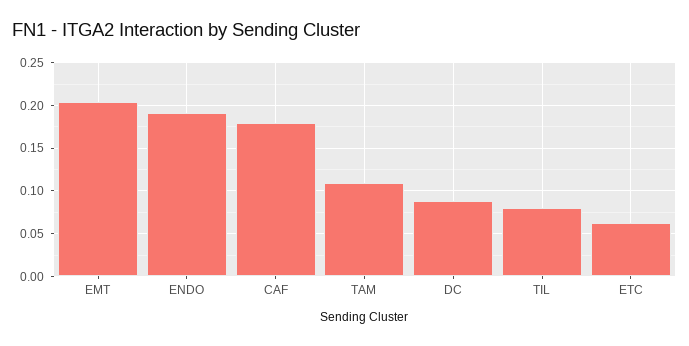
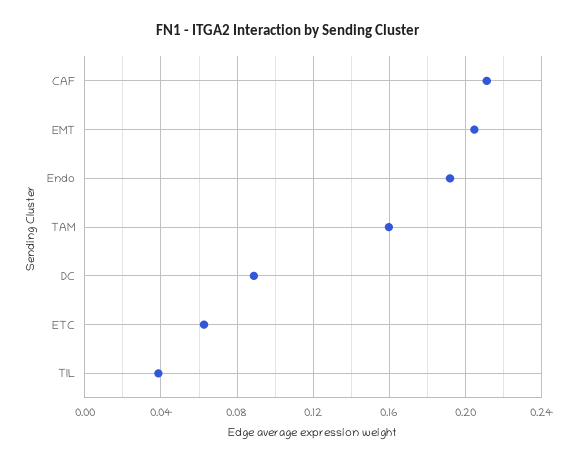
  {
    "EMT": 0.205,
    "ENDO": 0.19,
-   "CAF": 0.18,
+   "CAF": 0.21,
-   "TAM": 0.11,
+   "TAM": 0.16,
    "DC": 0.09,
-   "TIL": 0.08,
+   "TIL": 0.04,
    "ETC": 0.065
  }

